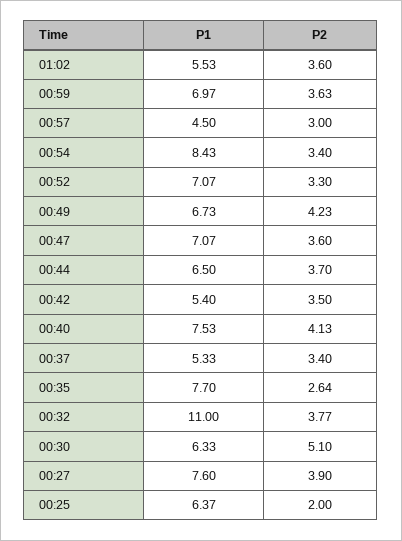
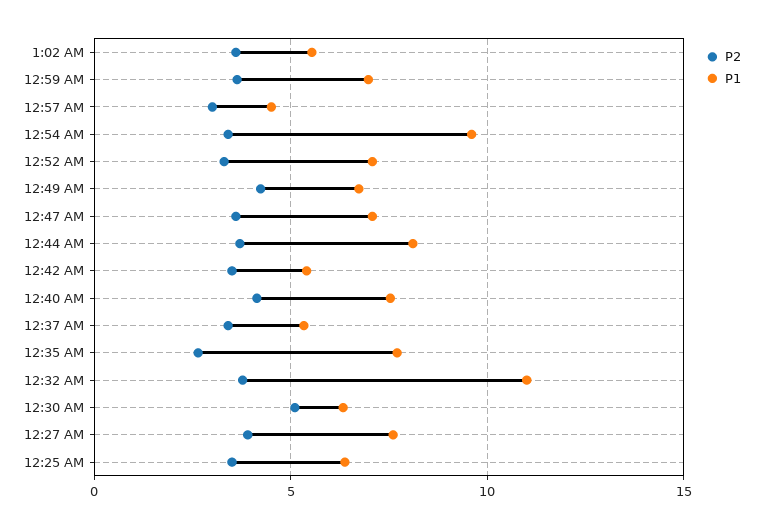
  {
    "P1": {
      "01:02": 5.53,
      "00:59": 6.97,
      "00:57": 4.5,
-     "00:54": 8.43,
+     "00:54": 9.5,
      "00:52": 7.07,
      "00:49": 6.73,
      "00:47": 7.07,
-     "00:44": 6.5,
+     "00:44": 8,
      "00:42": 5.4,
      "00:40": 7.53,
      "00:37": 5.33,
      "00:35": 7.7,
      "00:32": 11,
      "00:30": 6.33,
      "00:27": 7.6,
      "00:25": 6.37
    },
    "P2": {
      "01:02": 3.6,
      "00:59": 3.63,
      "00:57": 3,
      "00:54": 3.4,
      "00:52": 3.3,
      "00:49": 4.23,
      "00:47": 3.6,
      "00:44": 3.7,
      "00:42": 3.5,
      "00:40": 4.13,
      "00:37": 3.4,
      "00:35": 2.64,
      "00:32": 3.77,
      "00:30": 5.1,
      "00:27": 3.9,
-     "00:25": 2
+     "00:25": 3.5
    }
  }

